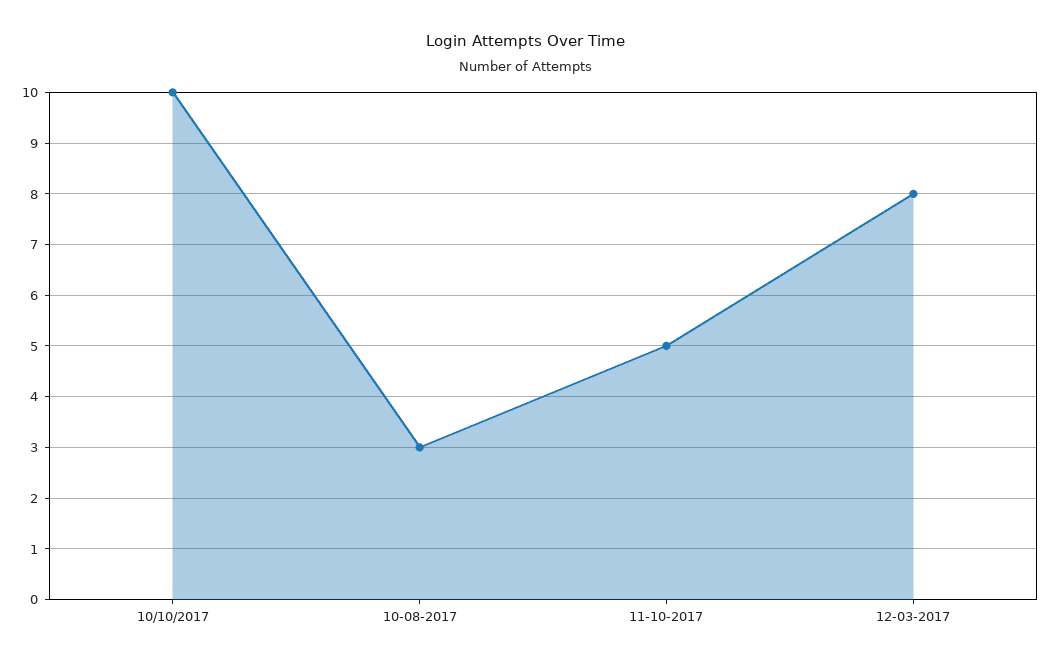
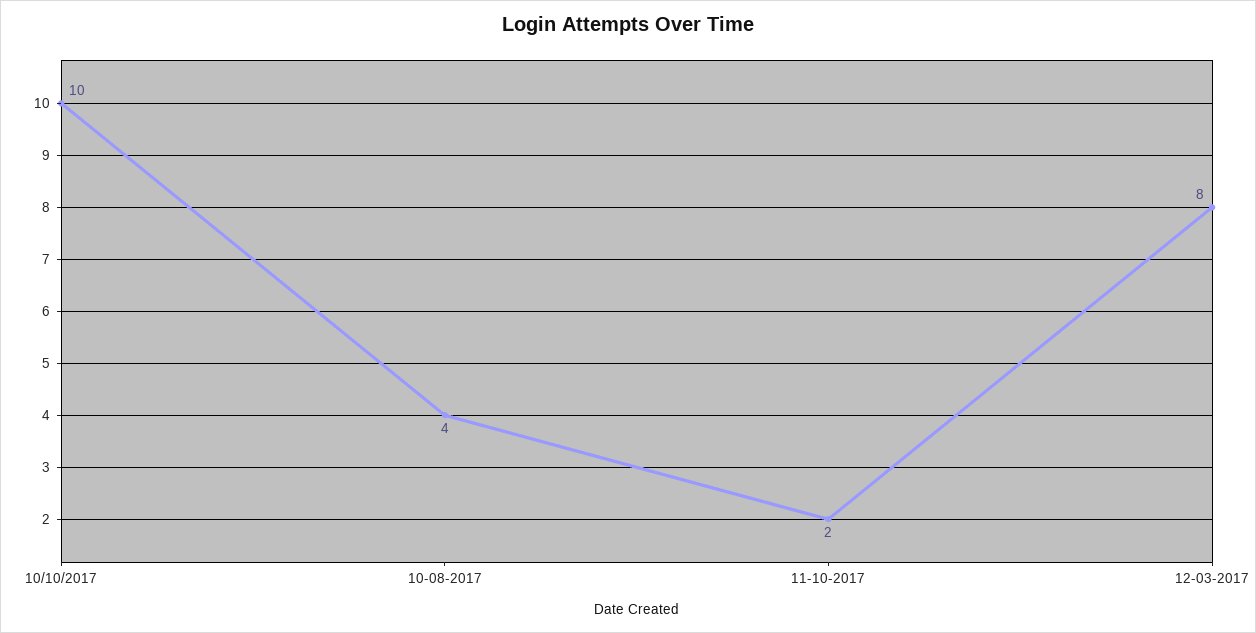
  {
    "10/10/2017": 10,
-   "10-08-2017": 3,
+   "10-08-2017": 4,
-   "11-10-2017": 5,
+   "11-10-2017": 2,
    "12-03-2017": 8
  }

